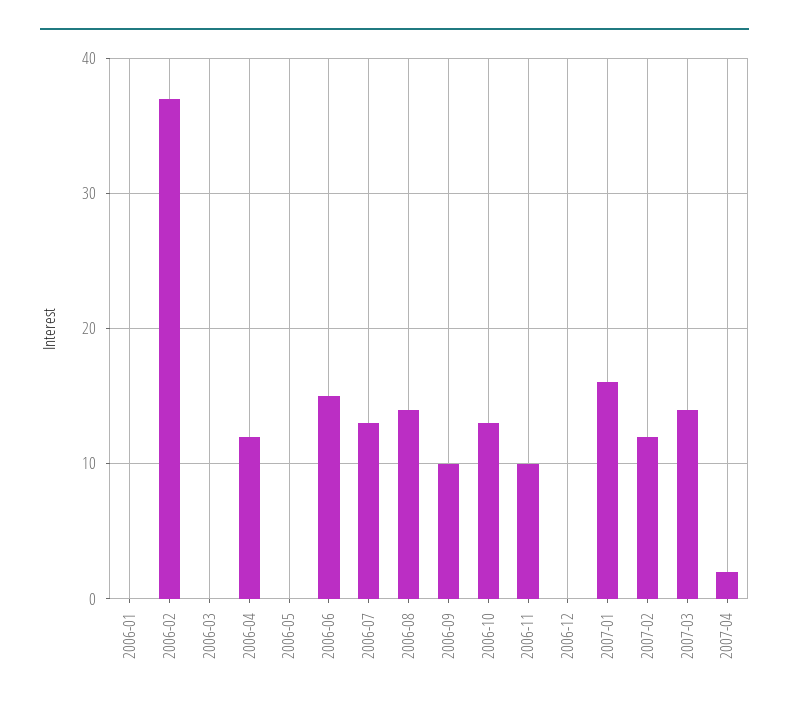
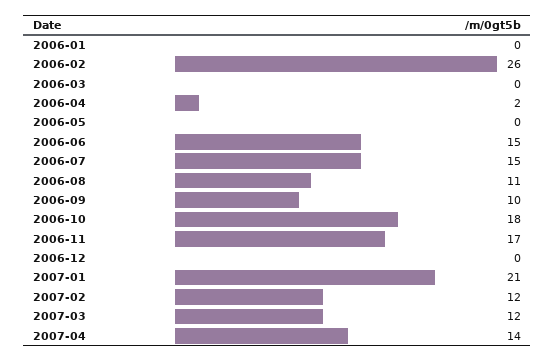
  {
    "2006-01": 0,
-   "2006-02": 37,
+   "2006-02": 26,
    "2006-03": 0,
-   "2006-04": 12,
+   "2006-04": 2,
    "2006-05": 0,
    "2006-06": 15,
-   "2006-07": 13,
+   "2006-07": 15,
-   "2006-08": 14,
+   "2006-08": 11,
    "2006-09": 10,
-   "2006-10": 13,
+   "2006-10": 18,
-   "2006-11": 10,
+   "2006-11": 17,
    "2006-12": 0,
-   "2007-01": 16,
+   "2007-01": 21,
    "2007-02": 12,
-   "2007-03": 14,
+   "2007-03": 12,
-   "2007-04": 2
+   "2007-04": 14
  }

